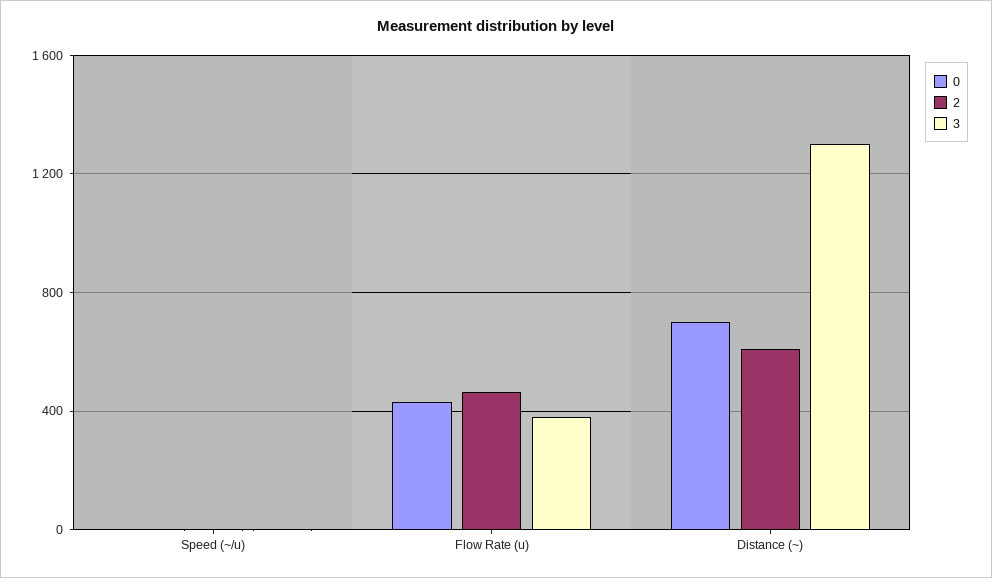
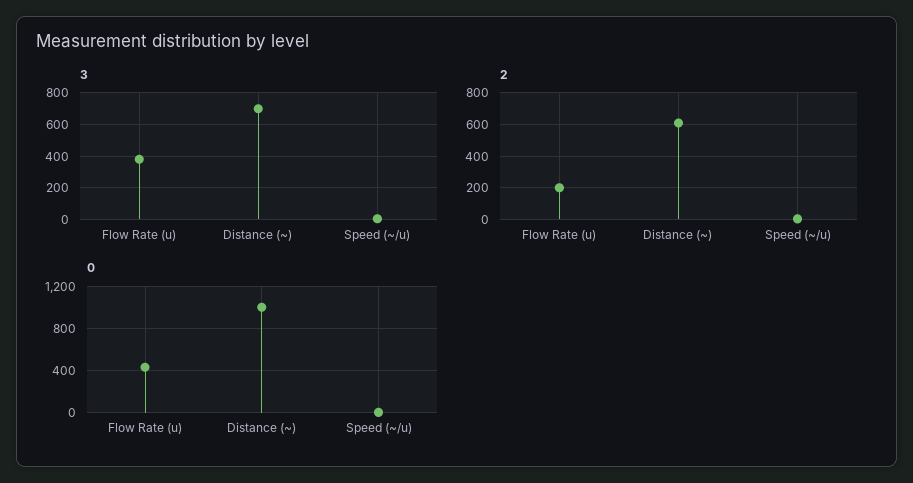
  {
    "0": {
      "Speed (~/u)": 0,
      "Flow Rate (u)": 450,
-     "Distance (~)": 700
+     "Distance (~)": 1000
    },
    "2": {
      "Speed (~/u)": 0,
-     "Flow Rate (u)": 450,
+     "Flow Rate (u)": 200,
      "Distance (~)": 600
    },
    "3": {
      "Speed (~/u)": 0,
      "Flow Rate (u)": 400,
-     "Distance (~)": 1300
+     "Distance (~)": 700
    }
  }

